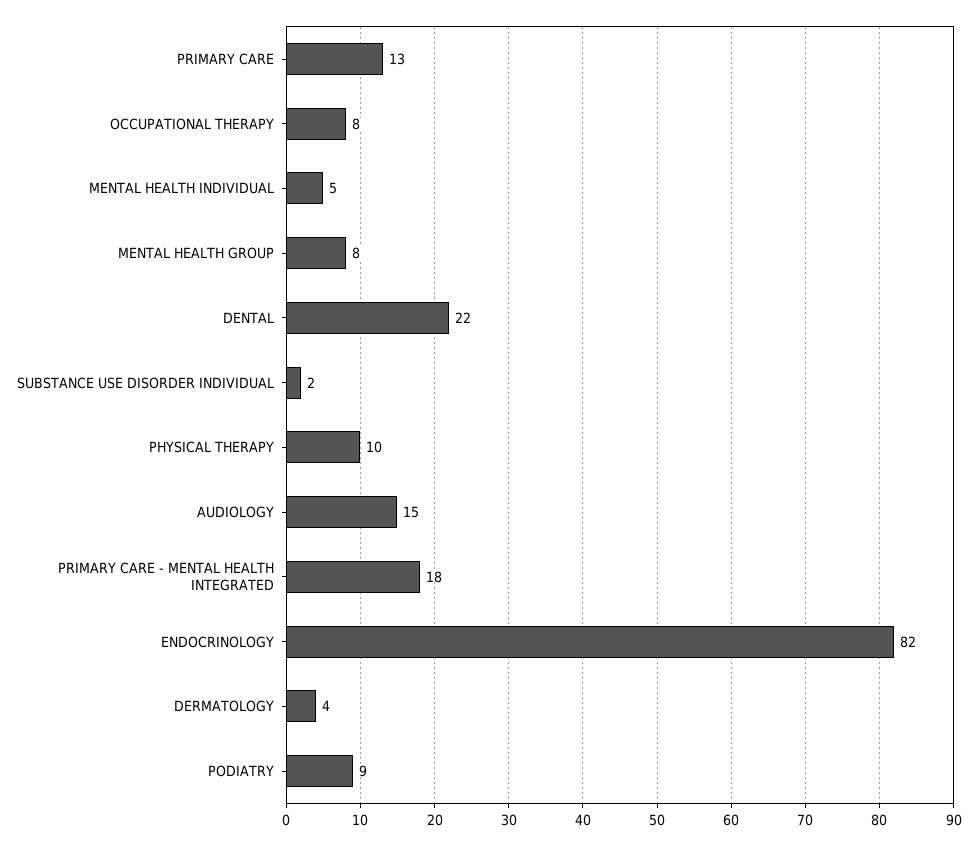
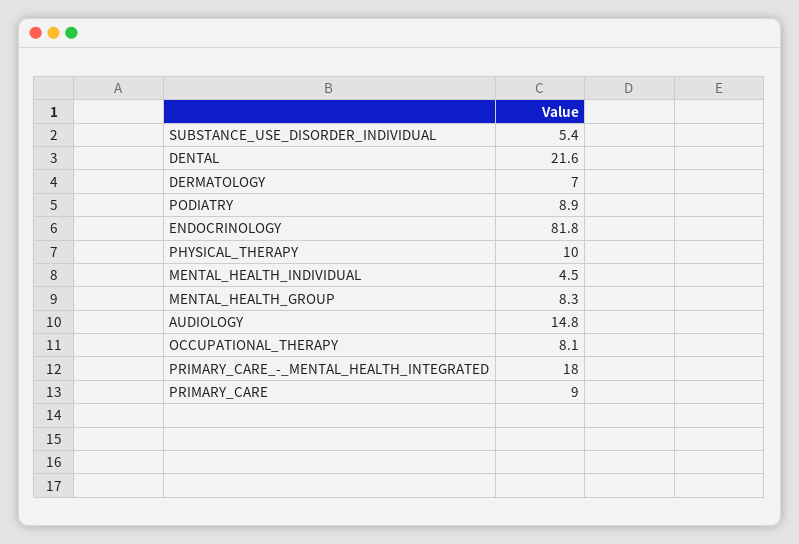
  {
-   "PRIMARY CARE": 13,
+   "PRIMARY CARE": 9,
    "OCCUPATIONAL THERAPY": 8.1,
    "MENTAL HEALTH INDIVIDUAL": 4.5,
    "MENTAL HEALTH GROUP": 8.3,
    "DENTAL": 21.6,
-   "SUBSTANCE USE DISORDER INDIVIDUAL": 2,
+   "SUBSTANCE USE DISORDER INDIVIDUAL": 5.4,
    "PHYSICAL THERAPY": 10,
    "AUDIOLOGY": 14.8,
    "PRIMARY CARE - MENTAL HEALTH INTEGRATED": 18,
    "ENDOCRINOLOGY": 81.8,
-   "DERMATOLOGY": 4,
+   "DERMATOLOGY": 7,
    "PODIATRY": 8.9
  }

